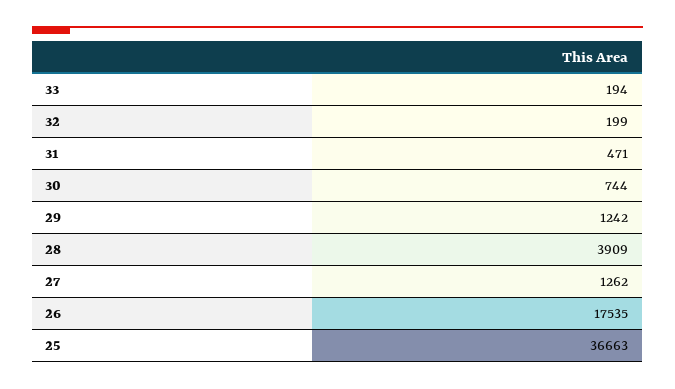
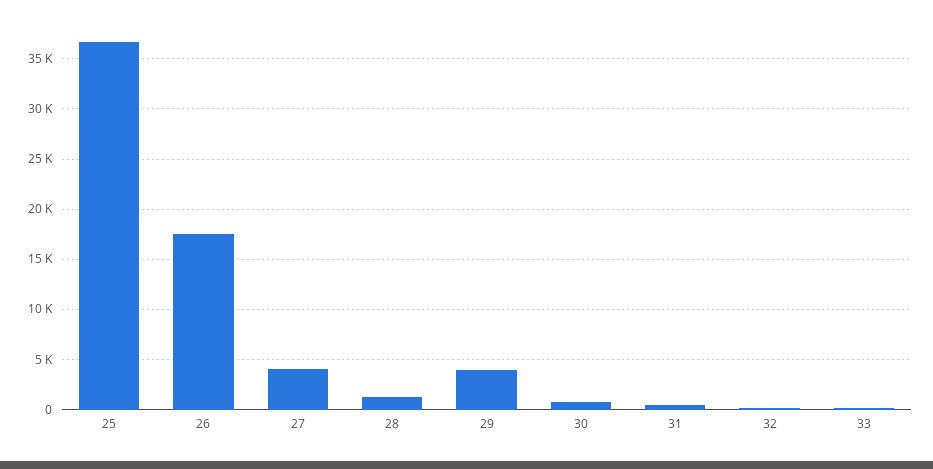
  {
    "33": 194,
    "32": 199,
    "31": 471,
    "30": 744,
-   "29": 1242,
+   "29": 4000,
-   "28": 3909,
+   "28": 1000,
-   "27": 1262,
+   "27": 4000,
    "26": 17535,
    "25": 36663
  }

